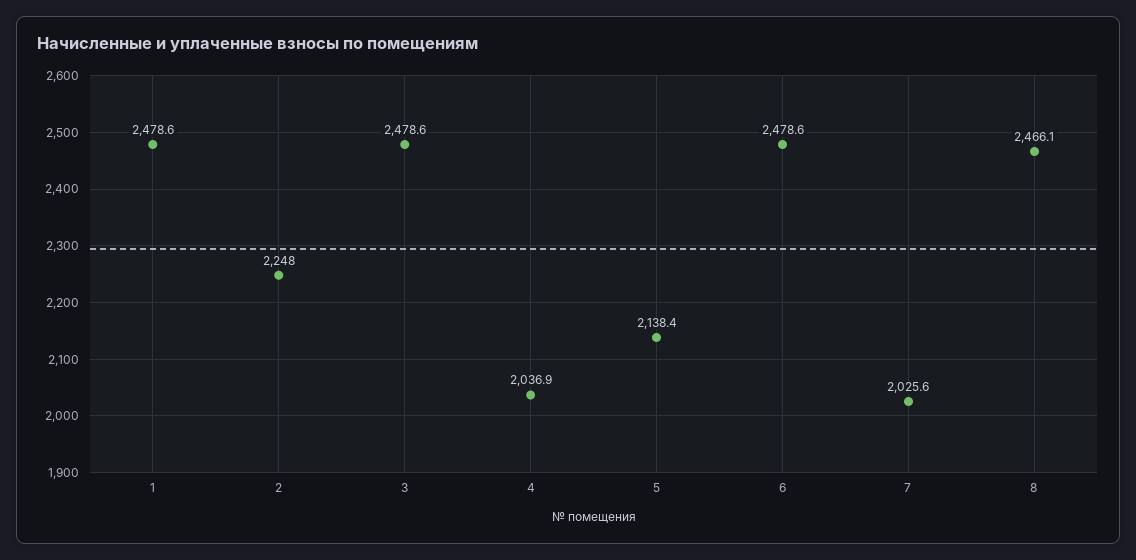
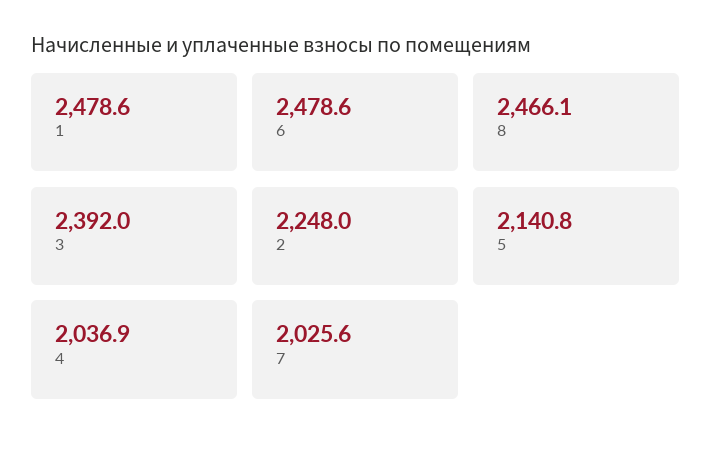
  {
    "1": 2478.6,
    "2": 2248,
-   "3": 2478.6,
+   "3": 2392,
    "4": 2036.9,
-   "5": 2138.4,
+   "5": 2140.8,
    "6": 2478.6,
    "7": 2025.6,
    "8": 2466.1
  }

